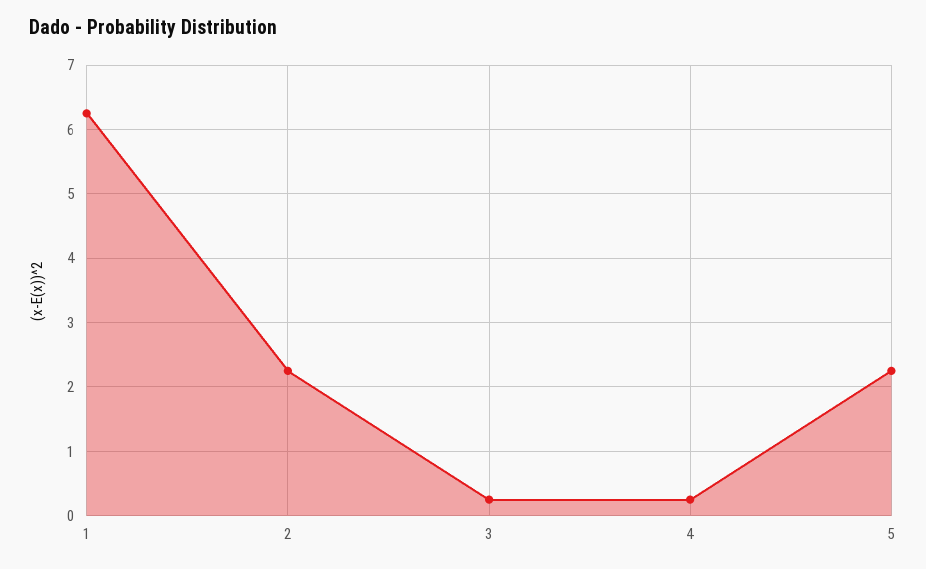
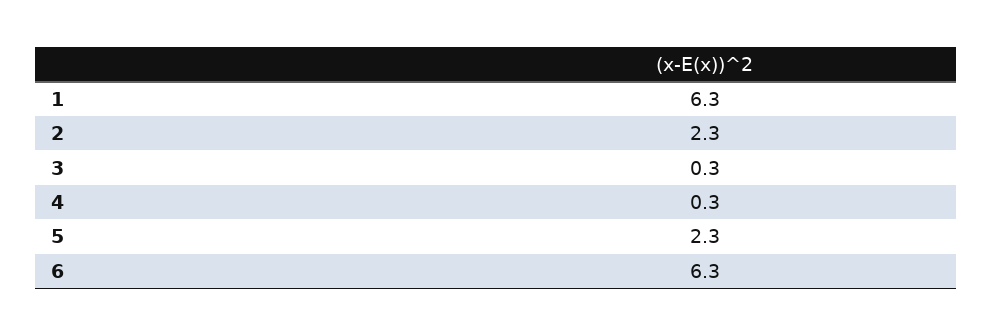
  {
    "1": 6.3,
    "2": 2.3,
    "3": 0.3,
    "4": 0.3,
-   "5": 2.3
+   "5": 2.3,
+   "6": 6.3
  }

